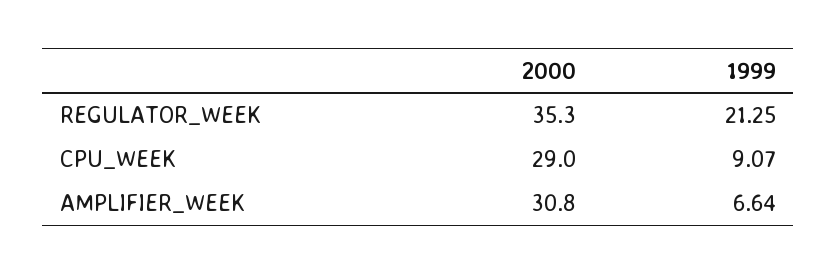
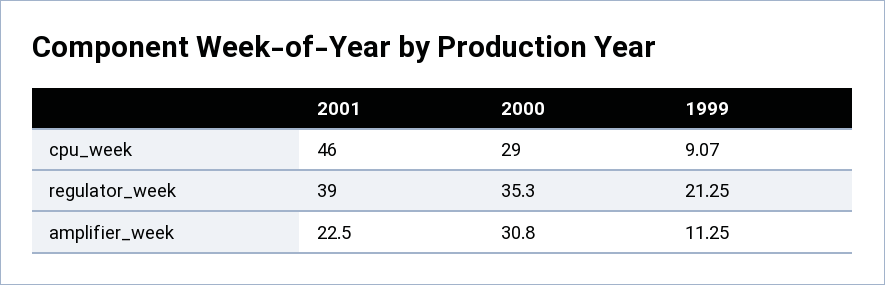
  {
    "2000": {
      "REGULATOR_WEEK": 35.3,
      "CPU_WEEK": 29,
      "AMPLIFIER_WEEK": 30.8
    },
    "1999": {
      "REGULATOR_WEEK": 21.25,
      "CPU_WEEK": 9.07,
-     "AMPLIFIER_WEEK": 6.64
+     "AMPLIFIER_WEEK": 11.25
-   }
+   },
+   "2001": {
+     "CPU_WEEK": 46,
+     "REGULATOR_WEEK": 39,
+     "AMPLIFIER_WEEK": 22.5
+   }
  }

